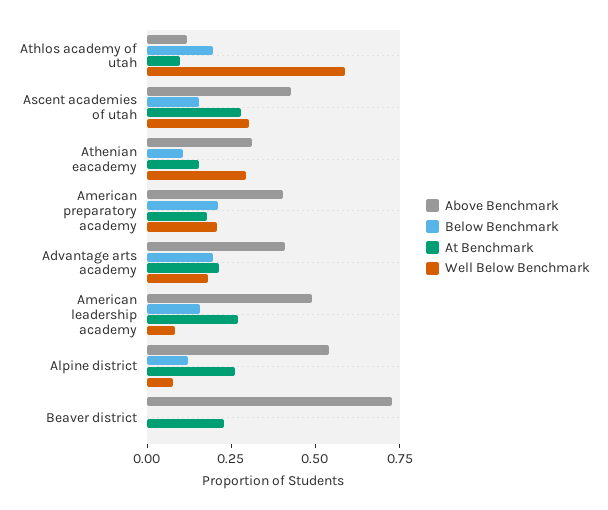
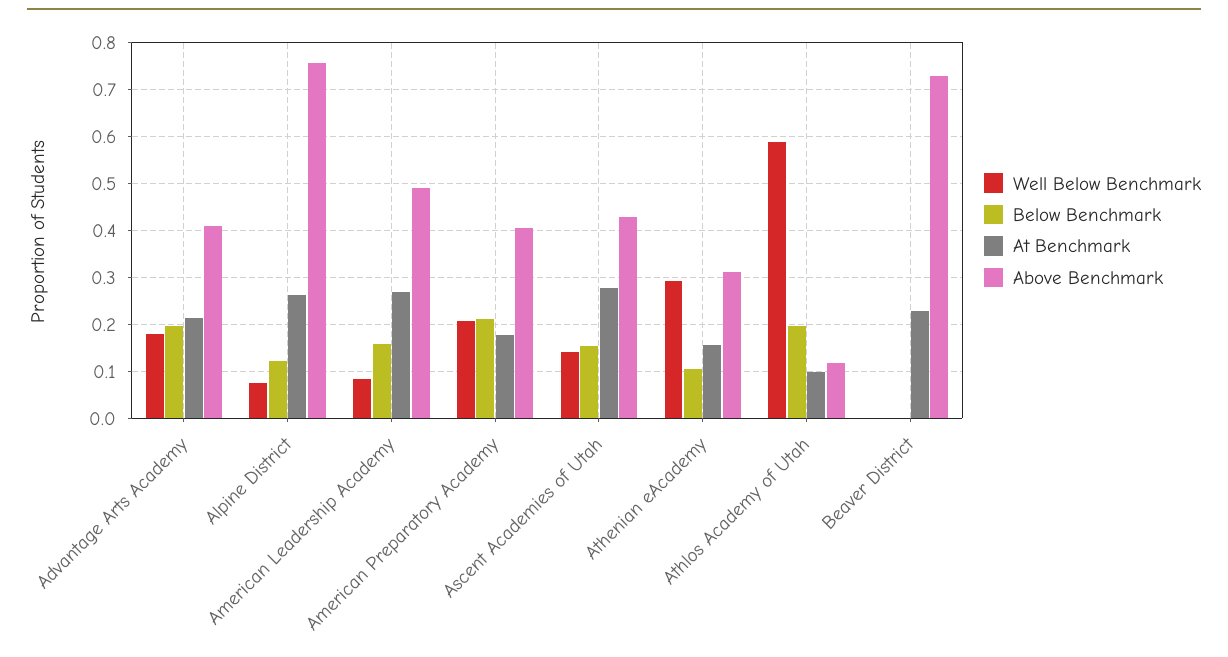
  {
    "Above Benchmark": {
      "Athlos academy of utah": 0.12,
      "Ascent academies of utah": 0.42,
      "Athenian eacademy": 0.32,
      "American preparatory academy": 0.4,
      "Advantage arts academy": 0.4,
      "American leadership academy": 0.5,
-     "Alpine district": 0.55,
+     "Alpine district": 0.76,
      "Beaver district": 0.72
    },
    "Below Benchmark": {
      "Athlos academy of utah": 0.2,
      "Ascent academies of utah": 0.16,
      "Athenian eacademy": 0.1,
      "American preparatory academy": 0.22,
      "Advantage arts academy": 0.2,
      "American leadership academy": 0.16,
      "Alpine district": 0.12,
      "Beaver district": 0
    },
    "At Benchmark": {
      "Athlos academy of utah": 0.1,
      "Ascent academies of utah": 0.28,
      "Athenian eacademy": 0.16,
      "American preparatory academy": 0.18,
      "Advantage arts academy": 0.22,
      "American leadership academy": 0.26,
      "Alpine district": 0.26,
      "Beaver district": 0.22
    },
    "Well Below Benchmark": {
      "Athlos academy of utah": 0.58,
-     "Ascent academies of utah": 0.3,
+     "Ascent academies of utah": 0.14,
      "Athenian eacademy": 0.3,
      "American preparatory academy": 0.2,
      "Advantage arts academy": 0.18,
      "American leadership academy": 0.08,
      "Alpine district": 0.08,
      "Beaver district": 0
    }
  }

